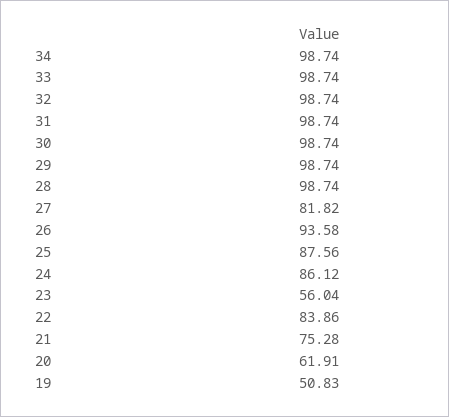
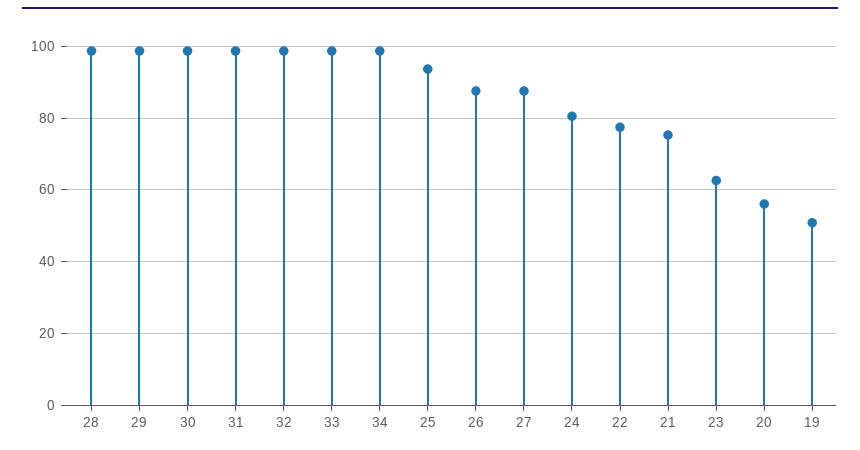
  {
    "34": 98.74,
    "33": 98.74,
    "32": 98.74,
    "31": 98.74,
    "30": 98.74,
    "29": 98.74,
    "28": 98.74,
-   "27": 81.82,
+   "27": 88,
-   "26": 93.58,
+   "26": 88,
-   "25": 87.56,
+   "25": 94,
-   "24": 86.12,
+   "24": 80,
-   "23": 56.04,
+   "23": 62,
-   "22": 83.86,
+   "22": 78,
    "21": 75.28,
-   "20": 61.91,
+   "20": 56,
    "19": 50.83
  }

